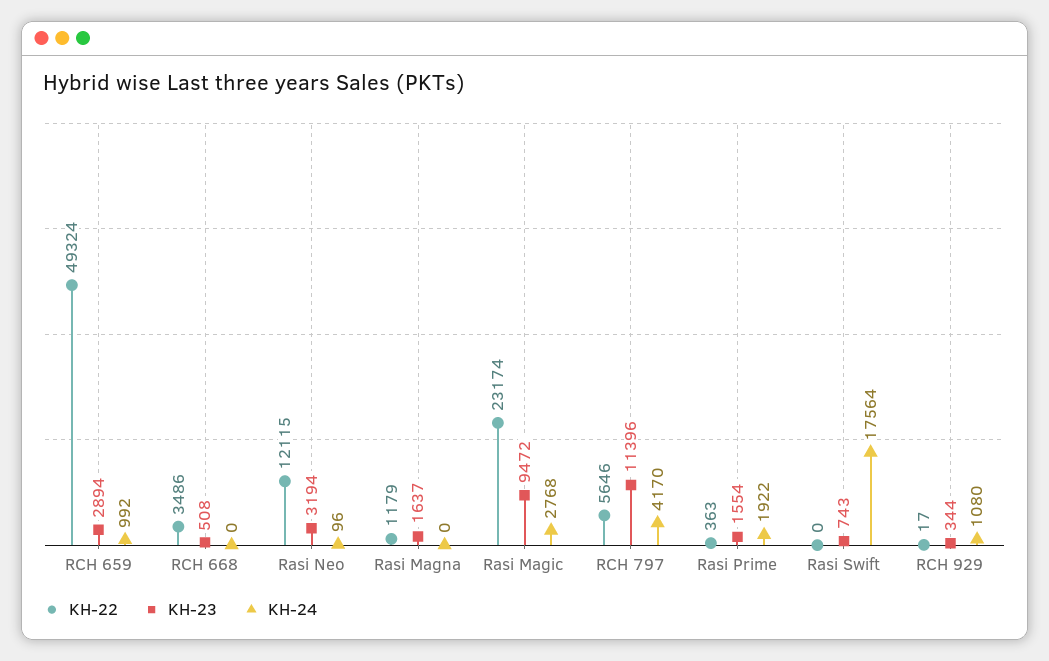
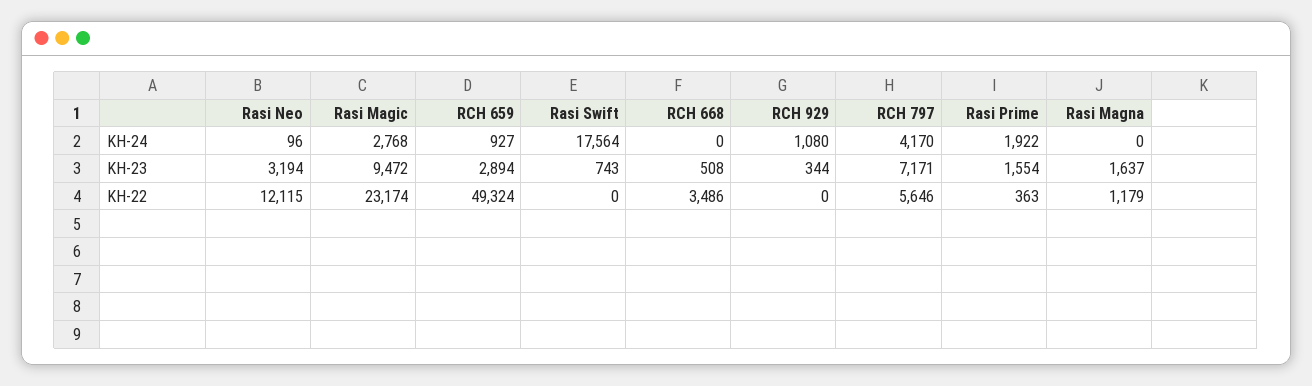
  {
    "KH-22": {
      "RCH 659": 49324,
      "RCH 668": 3486,
      "Rasi Neo": 12115,
      "Rasi Magna": 1179,
      "Rasi Magic": 23174,
      "RCH 797": 5646,
      "Rasi Prime": 363,
      "Rasi Swift": 0,
-     "RCH 929": 17
+     "RCH 929": 0
    },
    "KH-23": {
      "RCH 659": 2894,
      "RCH 668": 508,
      "Rasi Neo": 3194,
      "Rasi Magna": 1637,
      "Rasi Magic": 9472,
-     "RCH 797": 11396,
+     "RCH 797": 7171,
      "Rasi Prime": 1554,
      "Rasi Swift": 743,
      "RCH 929": 344
    },
    "KH-24": {
-     "RCH 659": 992,
+     "RCH 659": 927,
      "RCH 668": 0,
      "Rasi Neo": 96,
      "Rasi Magna": 0,
      "Rasi Magic": 2768,
      "RCH 797": 4170,
      "Rasi Prime": 1922,
      "Rasi Swift": 17564,
      "RCH 929": 1080
    }
  }

